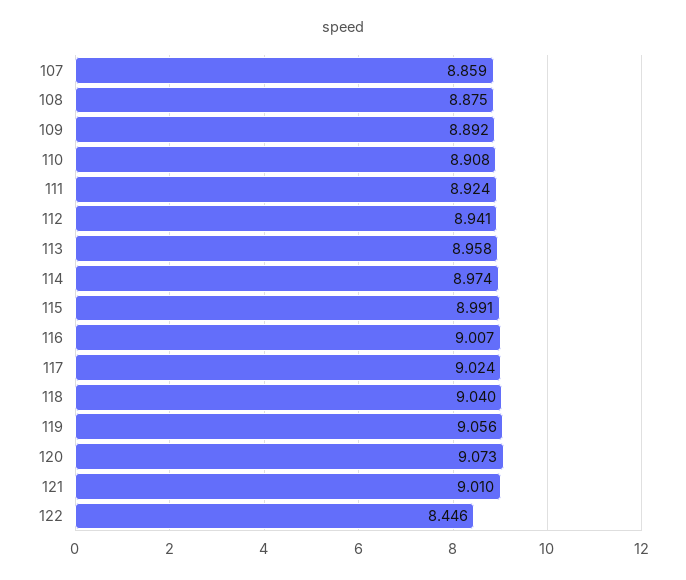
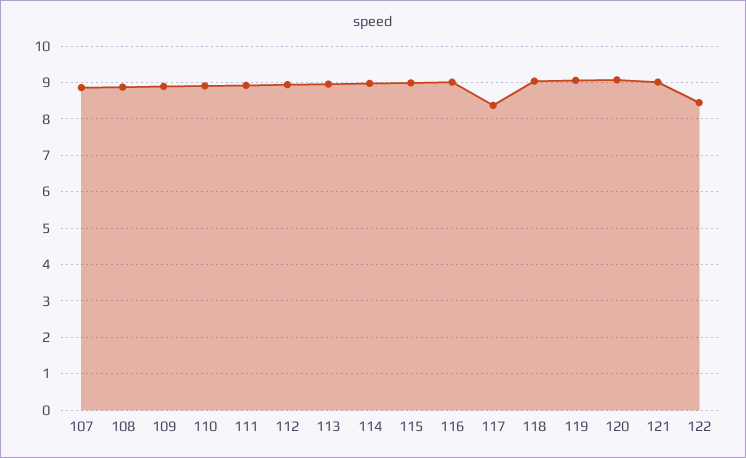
  {
    "107": 8.859,
    "108": 8.875,
    "109": 8.892,
    "110": 8.908,
    "111": 8.924,
    "112": 8.941,
    "113": 8.958,
    "114": 8.974,
    "115": 8.991,
    "116": 9.007,
-   "117": 9.024,
+   "117": 8.4,
    "118": 9.04,
    "119": 9.056,
    "120": 9.073,
    "121": 9.01,
    "122": 8.446
  }

